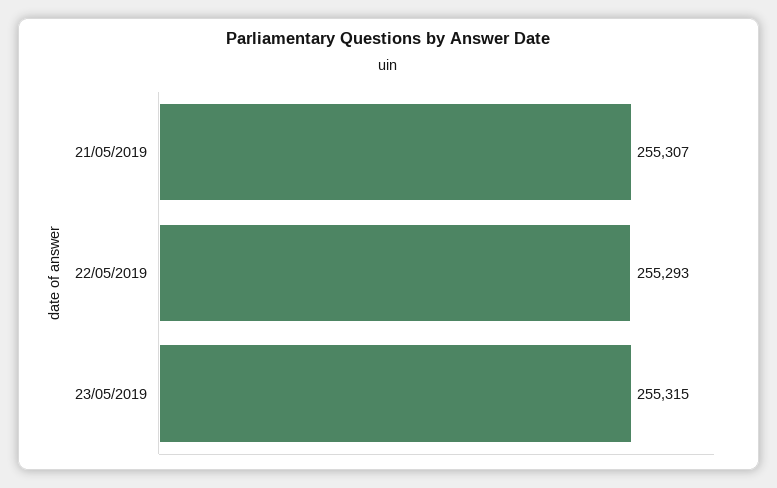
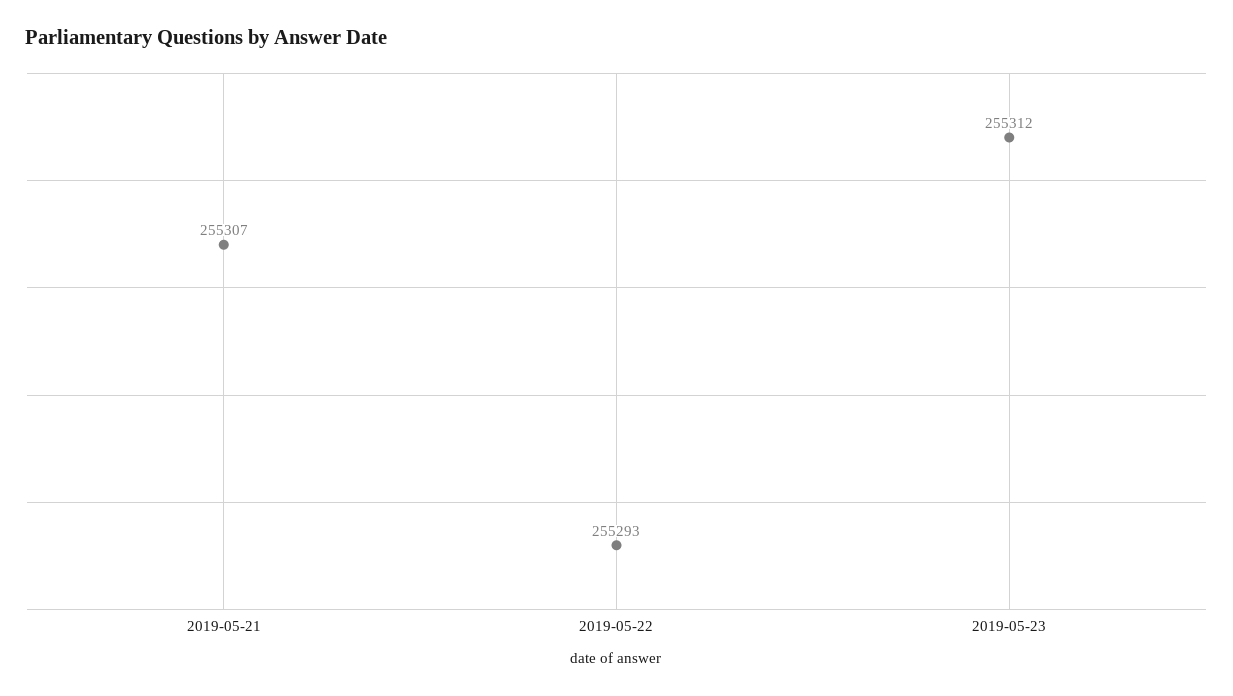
  {
    "21/05/2019": 255307,
    "22/05/2019": 255293,
-   "23/05/2019": 255315
+   "23/05/2019": 255312
  }

